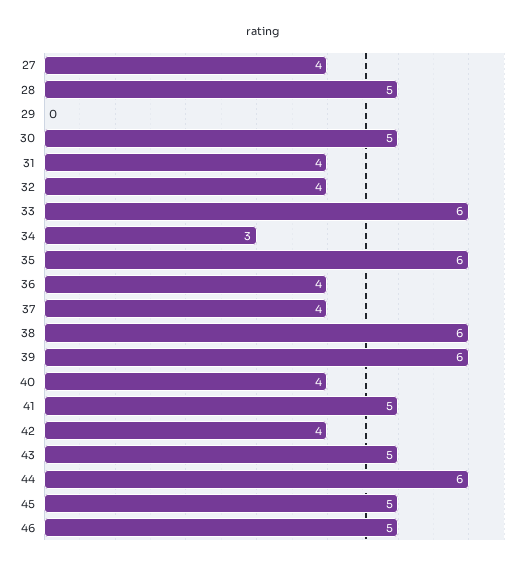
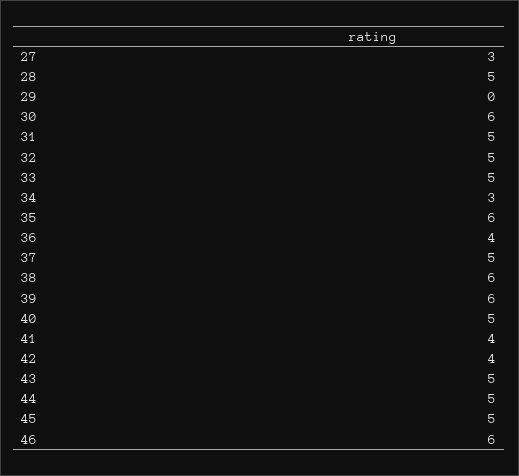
  {
-   "27": 4,
+   "27": 3,
    "28": 5,
    "29": 0,
-   "30": 5,
+   "30": 6,
-   "31": 4,
+   "31": 5,
-   "32": 4,
+   "32": 5,
-   "33": 6,
+   "33": 5,
    "34": 3,
    "35": 6,
    "36": 4,
-   "37": 4,
+   "37": 5,
    "38": 6,
    "39": 6,
-   "40": 4,
+   "40": 5,
-   "41": 5,
+   "41": 4,
    "42": 4,
    "43": 5,
-   "44": 6,
+   "44": 5,
    "45": 5,
-   "46": 5
+   "46": 6
  }

